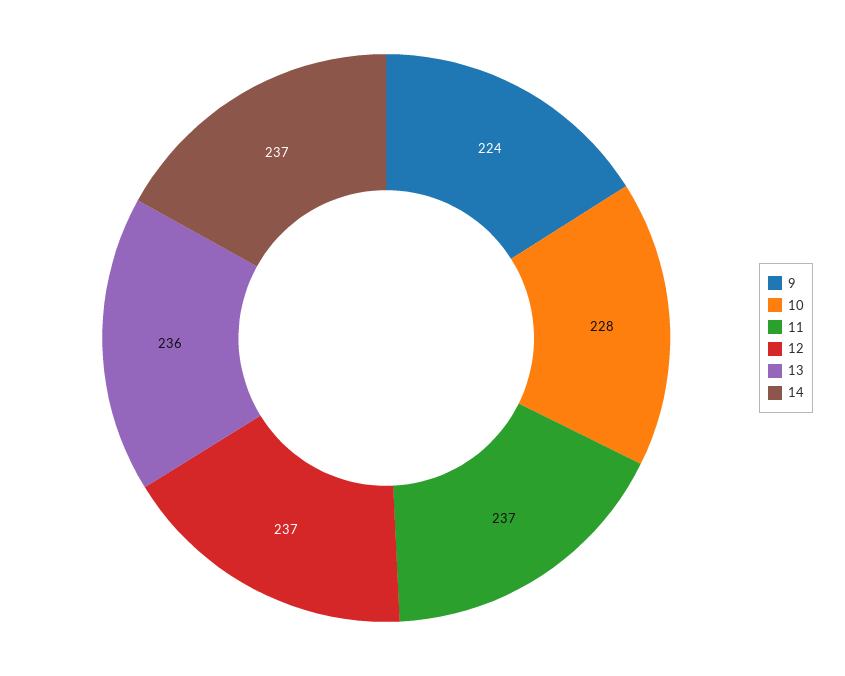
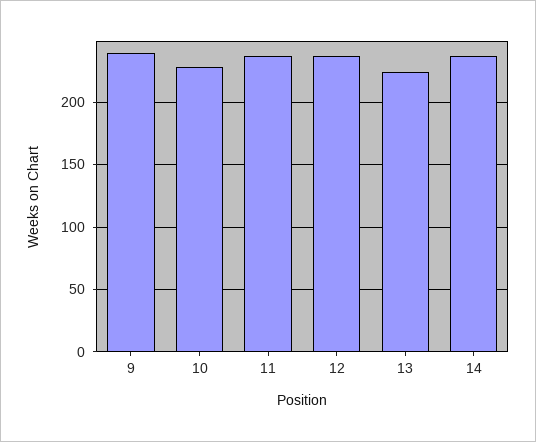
  {
-   "9": 224,
+   "9": 240,
    "10": 228,
    "11": 237,
    "12": 237,
-   "13": 236,
+   "13": 225,
    "14": 237
  }

